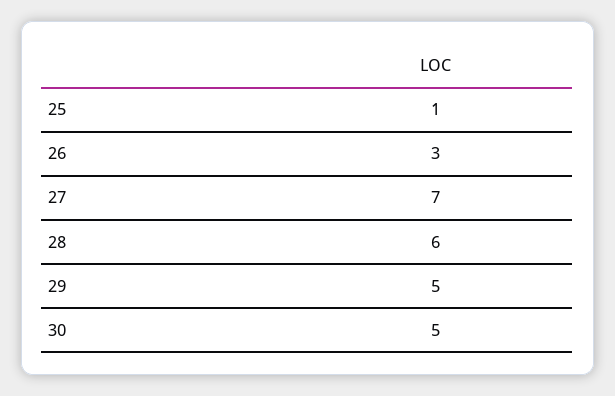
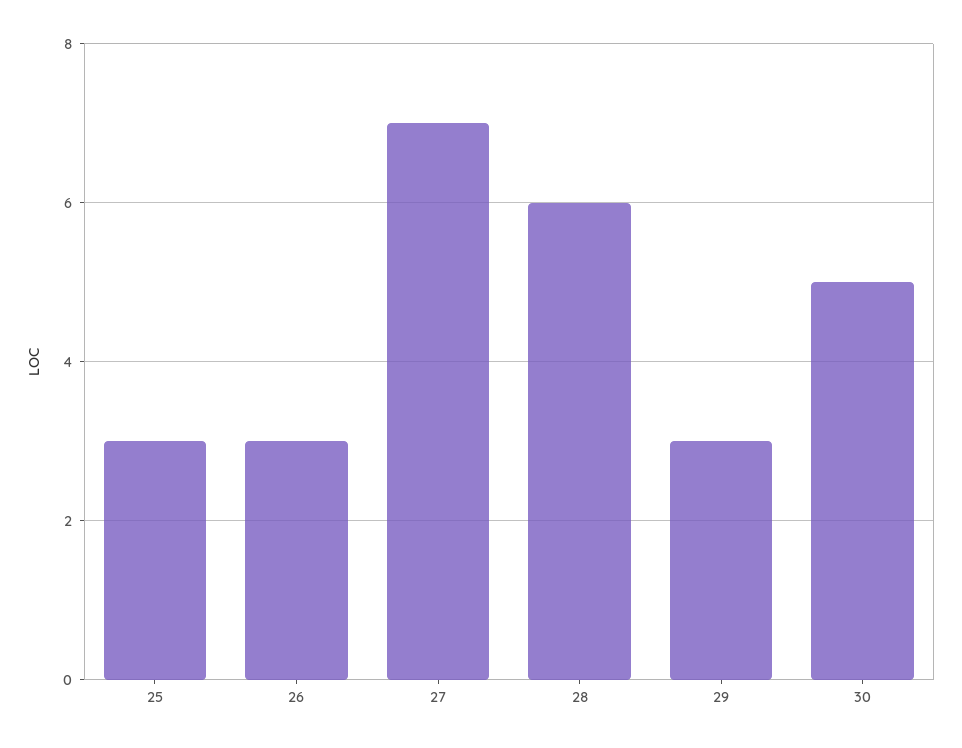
  {
-   "25": 1,
+   "25": 3,
    "26": 3,
    "27": 7,
    "28": 6,
-   "29": 5,
+   "29": 3,
    "30": 5
  }

